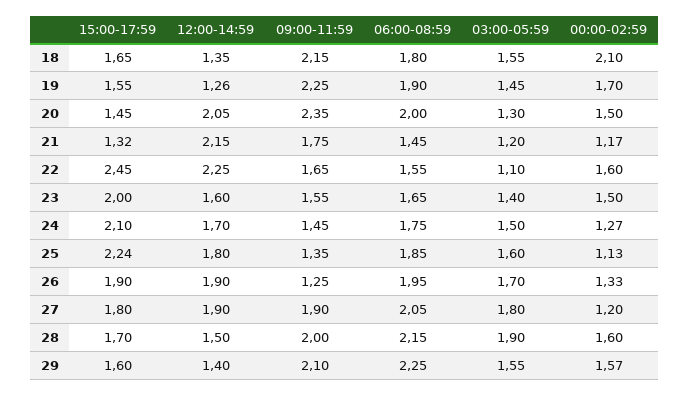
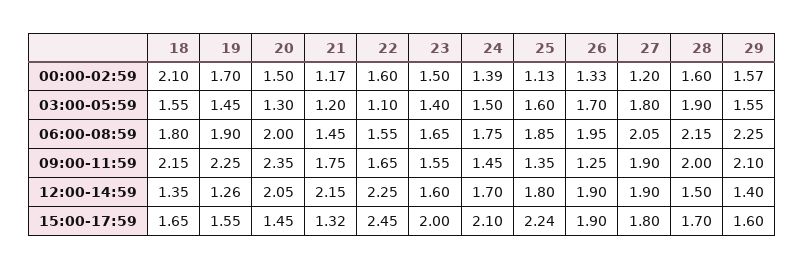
  {
    "15:00-17:59": {
      "18": 1.65,
      "19": 1.55,
      "20": 1.45,
      "21": 1.32,
      "22": 2.45,
      "23": 2,
      "24": 2.1,
      "25": 2.24,
      "26": 1.9,
      "27": 1.8,
      "28": 1.7,
      "29": 1.6
    },
    "12:00-14:59": {
      "18": 1.35,
      "19": 1.26,
      "20": 2.05,
      "21": 2.15,
      "22": 2.25,
      "23": 1.6,
      "24": 1.7,
      "25": 1.8,
      "26": 1.9,
      "27": 1.9,
      "28": 1.5,
      "29": 1.4
    },
    "09:00-11:59": {
      "18": 2.15,
      "19": 2.25,
      "20": 2.35,
      "21": 1.75,
      "22": 1.65,
      "23": 1.55,
      "24": 1.45,
      "25": 1.35,
      "26": 1.25,
      "27": 1.9,
      "28": 2,
      "29": 2.1
    },
    "06:00-08:59": {
      "18": 1.8,
      "19": 1.9,
      "20": 2,
      "21": 1.45,
      "22": 1.55,
      "23": 1.65,
      "24": 1.75,
      "25": 1.85,
      "26": 1.95,
      "27": 2.05,
      "28": 2.15,
      "29": 2.25
    },
    "03:00-05:59": {
      "18": 1.55,
      "19": 1.45,
      "20": 1.3,
      "21": 1.2,
      "22": 1.1,
      "23": 1.4,
      "24": 1.5,
      "25": 1.6,
      "26": 1.7,
      "27": 1.8,
      "28": 1.9,
      "29": 1.55
    },
    "00:00-02:59": {
      "18": 2.1,
      "19": 1.7,
      "20": 1.5,
      "21": 1.17,
      "22": 1.6,
      "23": 1.5,
-     "24": 1.27,
+     "24": 1.39,
      "25": 1.13,
      "26": 1.33,
      "27": 1.2,
      "28": 1.6,
      "29": 1.57
    }
  }

